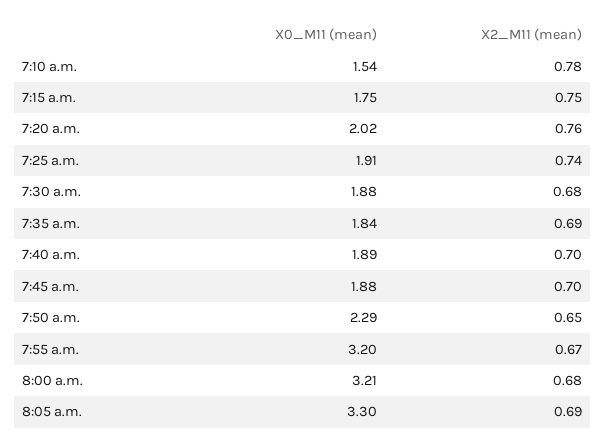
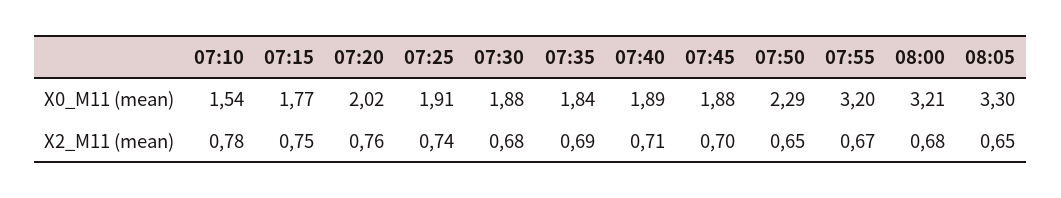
  {
    "X0_M11 (mean)": {
      "7:10 a.m.": 1.54,
-     "7:15 a.m.": 1.75,
+     "7:15 a.m.": 1.77,
      "7:20 a.m.": 2.02,
      "7:25 a.m.": 1.91,
      "7:30 a.m.": 1.88,
      "7:35 a.m.": 1.84,
      "7:40 a.m.": 1.89,
      "7:45 a.m.": 1.88,
      "7:50 a.m.": 2.29,
      "7:55 a.m.": 3.2,
      "8:00 a.m.": 3.21,
      "8:05 a.m.": 3.3
    },
    "X2_M11 (mean)": {
      "7:10 a.m.": 0.78,
      "7:15 a.m.": 0.75,
      "7:20 a.m.": 0.76,
      "7:25 a.m.": 0.74,
      "7:30 a.m.": 0.68,
      "7:35 a.m.": 0.69,
-     "7:40 a.m.": 0.7,
+     "7:40 a.m.": 0.71,
      "7:45 a.m.": 0.7,
      "7:50 a.m.": 0.65,
      "7:55 a.m.": 0.67,
      "8:00 a.m.": 0.68,
-     "8:05 a.m.": 0.69
+     "8:05 a.m.": 0.65
    }
  }

